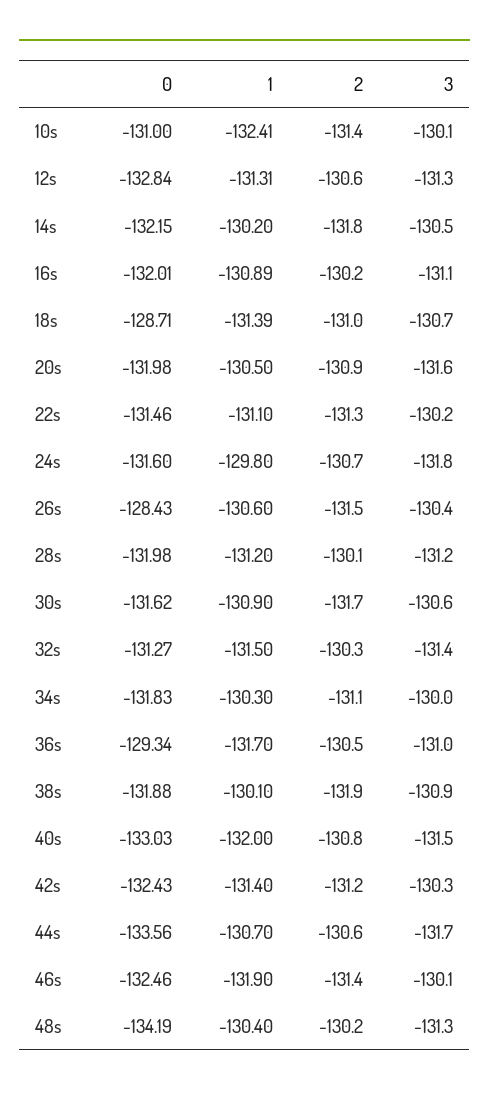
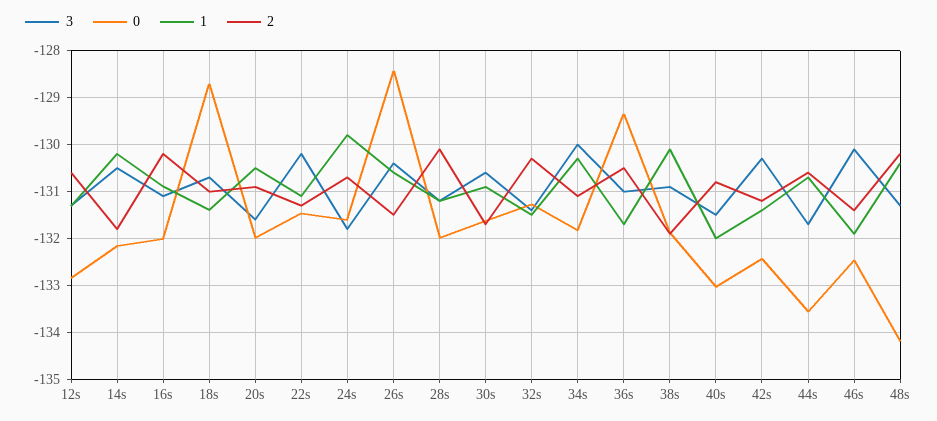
  {
    "0": {
-     "10s": -131,
      "12s": -132.84,
      "14s": -132.15,
      "16s": -132.01,
      "18s": -128.71,
      "20s": -131.98,
      "22s": -131.46,
      "24s": -131.6,
      "26s": -128.43,
      "28s": -131.98,
      "30s": -131.62,
      "32s": -131.27,
      "34s": -131.83,
      "36s": -129.34,
      "38s": -131.88,
      "40s": -133.03,
      "42s": -132.43,
      "44s": -133.56,
      "46s": -132.46,
      "48s": -134.19
    },
    "1": {
-     "10s": -132.41,
      "12s": -131.31,
      "14s": -130.2,
      "16s": -130.89,
      "18s": -131.39,
      "20s": -130.5,
      "22s": -131.1,
      "24s": -129.8,
      "26s": -130.6,
      "28s": -131.2,
      "30s": -130.9,
      "32s": -131.5,
      "34s": -130.3,
      "36s": -131.7,
      "38s": -130.1,
      "40s": -132,
      "42s": -131.4,
      "44s": -130.7,
      "46s": -131.9,
      "48s": -130.4
    },
    "2": {
-     "10s": -131.4,
      "12s": -130.6,
      "14s": -131.8,
      "16s": -130.2,
      "18s": -131,
      "20s": -130.9,
      "22s": -131.3,
      "24s": -130.7,
      "26s": -131.5,
      "28s": -130.1,
      "30s": -131.7,
      "32s": -130.3,
      "34s": -131.1,
      "36s": -130.5,
      "38s": -131.9,
      "40s": -130.8,
      "42s": -131.2,
      "44s": -130.6,
      "46s": -131.4,
      "48s": -130.2
    },
    "3": {
-     "10s": -130.1,
      "12s": -131.3,
      "14s": -130.5,
      "16s": -131.1,
      "18s": -130.7,
      "20s": -131.6,
      "22s": -130.2,
      "24s": -131.8,
      "26s": -130.4,
      "28s": -131.2,
      "30s": -130.6,
      "32s": -131.4,
      "34s": -130,
      "36s": -131,
      "38s": -130.9,
      "40s": -131.5,
      "42s": -130.3,
      "44s": -131.7,
      "46s": -130.1,
      "48s": -131.3
    }
  }

